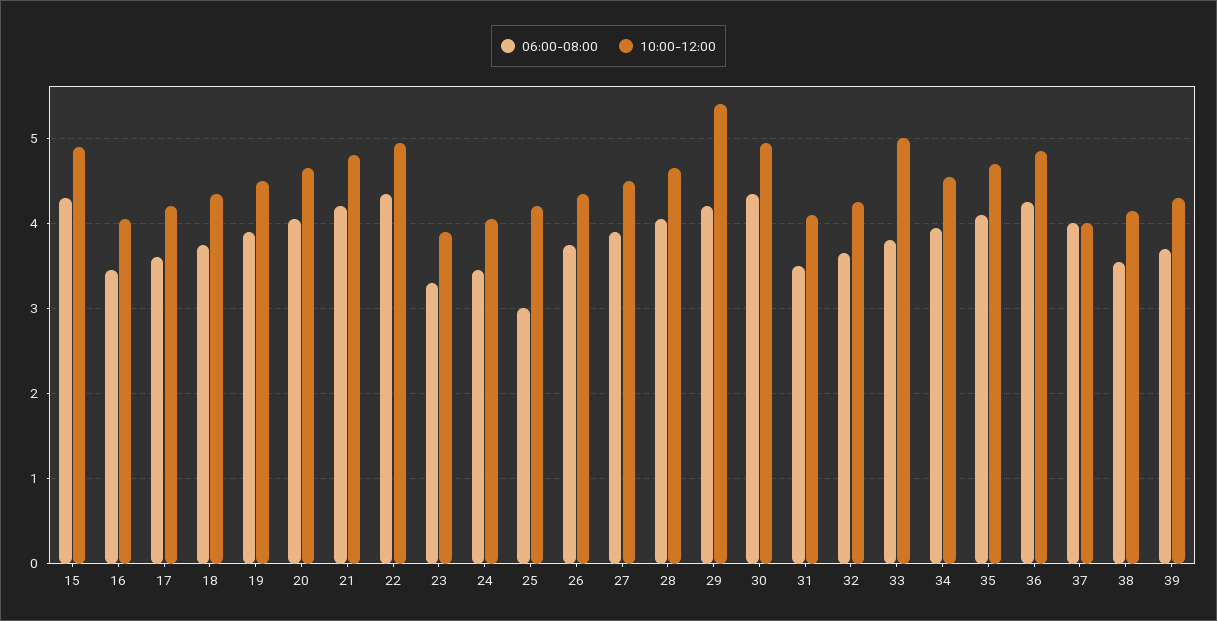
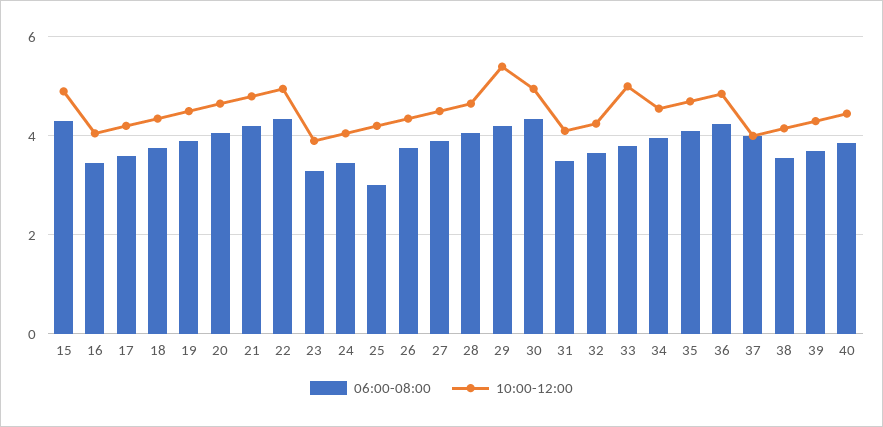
  {
    "06:00-08:00": {
      "15": 4.3,
      "16": 3.5,
      "17": 3.6,
      "18": 3.8,
      "19": 3.9,
      "20": 4.1,
      "21": 4.2,
      "22": 4.4,
      "23": 3.3,
      "24": 3.5,
      "25": 3,
      "26": 3.8,
      "27": 3.9,
      "28": 4.1,
      "29": 4.2,
      "30": 4.4,
      "31": 3.5,
      "32": 3.7,
      "33": 3.8,
      "34": 4,
      "35": 4.1,
      "36": 4.3,
      "37": 4,
      "38": 3.6,
-     "39": 3.7
+     "39": 3.7,
+     "40": 3.8
    },
    "10:00-12:00": {
      "15": 4.9,
      "16": 4.1,
      "17": 4.2,
      "18": 4.4,
      "19": 4.5,
      "20": 4.7,
      "21": 4.8,
      "22": 5,
      "23": 3.9,
      "24": 4.1,
      "25": 4.2,
      "26": 4.4,
      "27": 4.5,
      "28": 4.7,
      "29": 5.4,
      "30": 5,
      "31": 4.1,
      "32": 4.3,
      "33": 5,
      "34": 4.6,
      "35": 4.7,
      "36": 4.9,
      "37": 4,
      "38": 4.2,
-     "39": 4.3
+     "39": 4.3,
+     "40": 4.4
    }
  }

